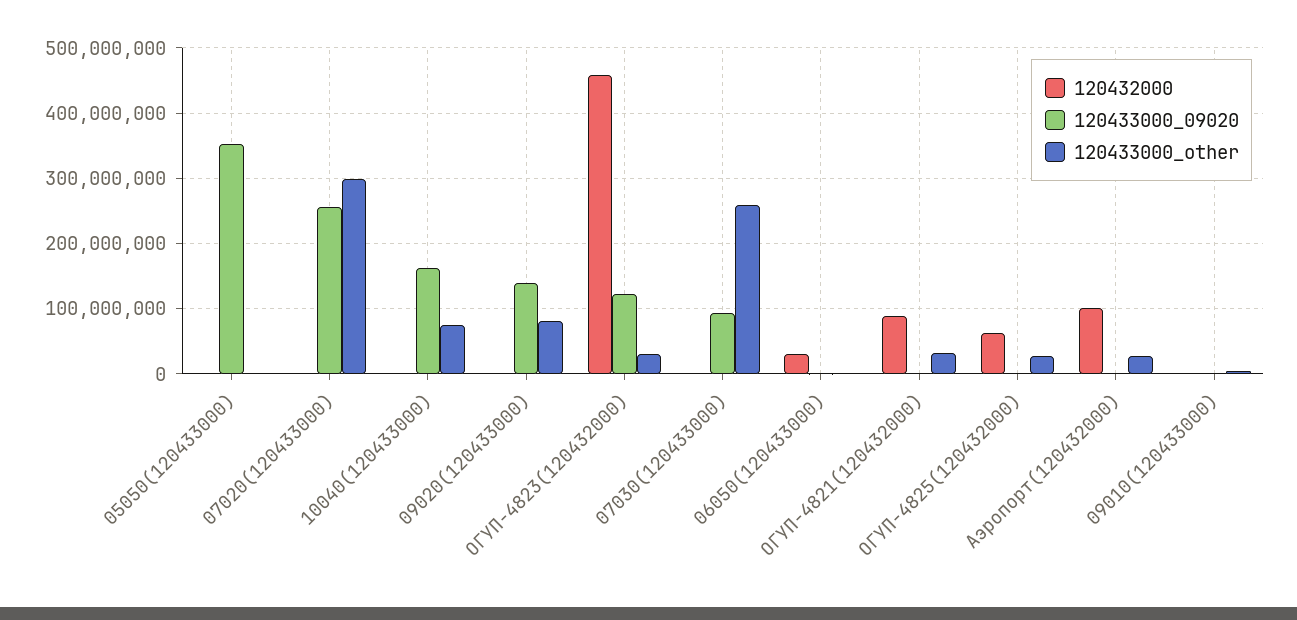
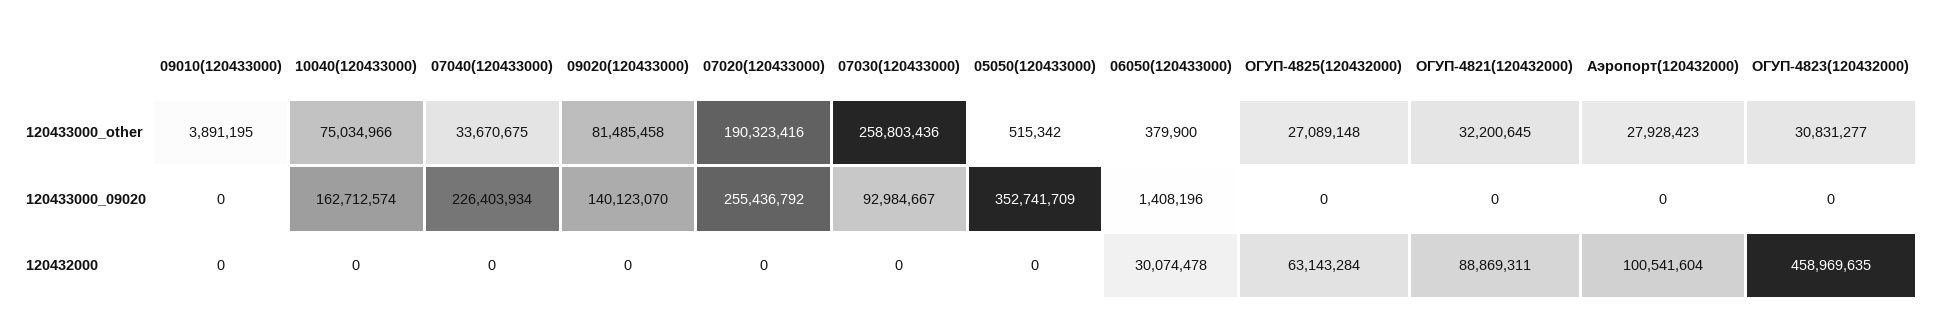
  {
    "120432000": {
      "05050(120433000)": 0,
      "07020(120433000)": 0,
      "10040(120433000)": 0,
      "09020(120433000)": 0,
      "ОГУП-4823(120432000)": 458969635,
      "07030(120433000)": 0,
      "06050(120433000)": 30074478,
      "ОГУП-4821(120432000)": 88869311,
      "ОГУП-4825(120432000)": 63143284,
      "Аэропорт(120432000)": 100541604,
-     "09010(120433000)": 0
+     "09010(120433000)": 0,
+     "07040(120433000)": 0
    },
    "120433000_09020": {
      "05050(120433000)": 352741709,
      "07020(120433000)": 255436792,
      "10040(120433000)": 162712574,
      "09020(120433000)": 140123070,
-     "ОГУП-4823(120432000)": 120000000,
+     "ОГУП-4823(120432000)": 0,
      "07030(120433000)": 92984667,
      "06050(120433000)": 1408196,
      "ОГУП-4821(120432000)": 0,
      "ОГУП-4825(120432000)": 0,
      "Аэропорт(120432000)": 0,
-     "09010(120433000)": 0
+     "09010(120433000)": 0,
+     "07040(120433000)": 226403934
    },
    "120433000_other": {
      "05050(120433000)": 515342,
-     "07020(120433000)": 300000000,
+     "07020(120433000)": 190323416,
      "10040(120433000)": 75034966,
      "09020(120433000)": 81485458,
      "ОГУП-4823(120432000)": 30831277,
      "07030(120433000)": 258803436,
      "06050(120433000)": 379900,
      "ОГУП-4821(120432000)": 32200645,
      "ОГУП-4825(120432000)": 27089148,
      "Аэропорт(120432000)": 27928423,
-     "09010(120433000)": 3891195
+     "09010(120433000)": 3891195,
+     "07040(120433000)": 33670675
    }
  }

